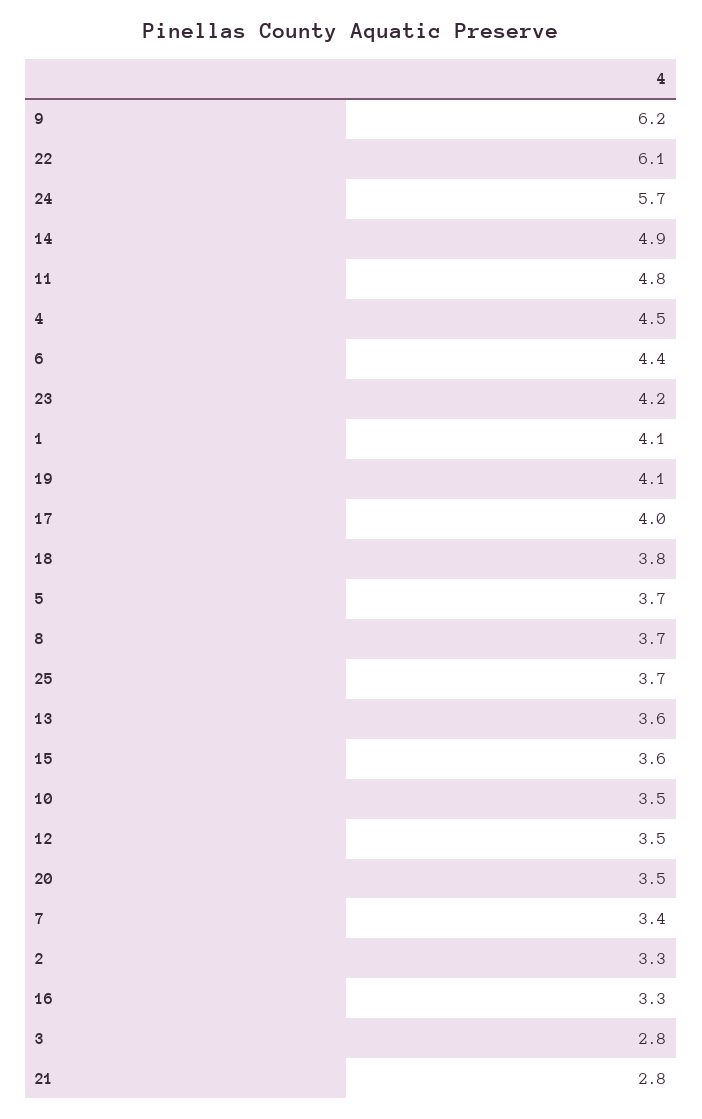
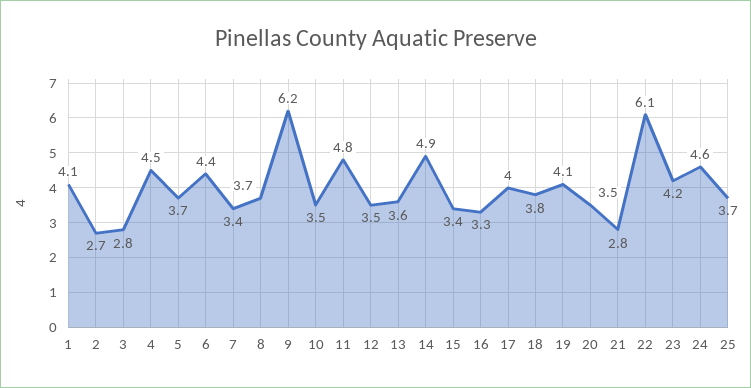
  {
    "9": 6.2,
    "22": 6.1,
-   "24": 5.7,
+   "24": 4.6,
    "14": 4.9,
    "11": 4.8,
    "4": 4.5,
    "6": 4.4,
    "23": 4.2,
    "1": 4.1,
    "19": 4.1,
    "17": 4,
    "18": 3.8,
    "5": 3.7,
    "8": 3.7,
    "25": 3.7,
    "13": 3.6,
-   "15": 3.6,
+   "15": 3.4,
    "10": 3.5,
    "12": 3.5,
    "20": 3.5,
    "7": 3.4,
-   "2": 3.3,
+   "2": 2.7,
    "16": 3.3,
    "3": 2.8,
    "21": 2.8
  }

